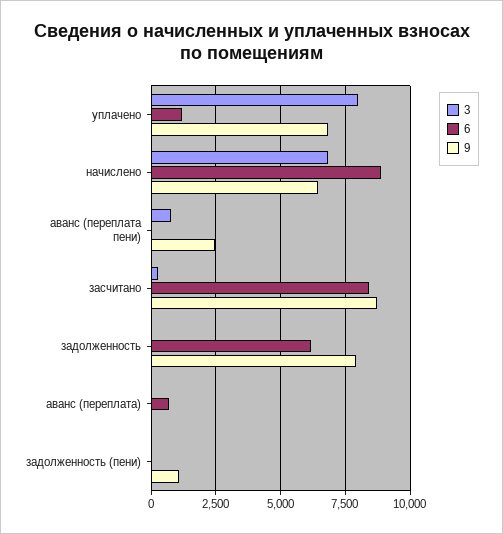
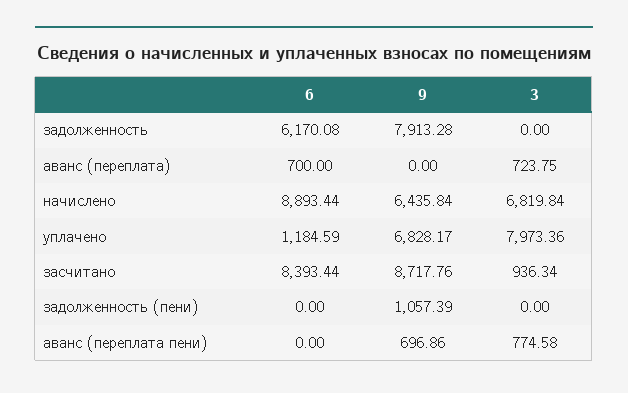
  {
    "3": {
      "уплачено": 7973.36,
      "начислено": 6819.84,
      "аванс (переплата пени)": 774.58,
-     "засчитано": 250,
+     "засчитано": 936.34,
      "задолженность": 0,
-     "аванс (переплата)": 0,
+     "аванс (переплата)": 723.75,
      "задолженность (пени)": 0
    },
    "6": {
      "уплачено": 1184.59,
      "начислено": 8893.44,
      "аванс (переплата пени)": 0,
      "засчитано": 8393.44,
      "задолженность": 6170.08,
      "аванс (переплата)": 700,
      "задолженность (пени)": 0
    },
    "9": {
      "уплачено": 6828.17,
      "начислено": 6435.84,
-     "аванс (переплата пени)": 2500,
+     "аванс (переплата пени)": 696.86,
      "засчитано": 8717.76,
      "задолженность": 7913.28,
      "аванс (переплата)": 0,
      "задолженность (пени)": 1057.39
    }
  }

